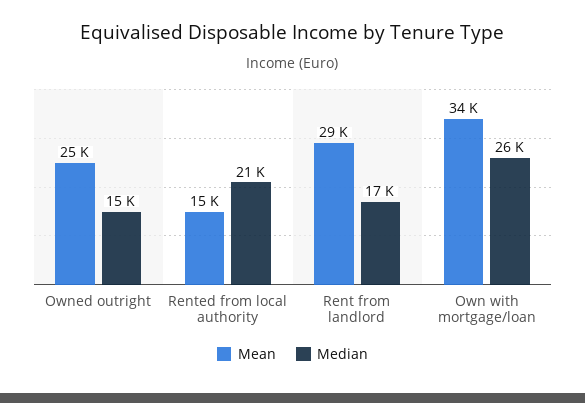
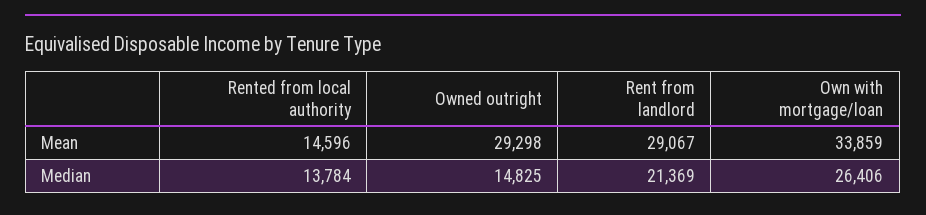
  {
    "Mean": {
-     "Owned outright": 25000,
+     "Owned outright": 29298,
      "Rented from local authority": 14596,
      "Rent from landlord": 29067,
      "Own with mortgage/loan": 33859
    },
    "Median": {
      "Owned outright": 14825,
-     "Rented from local authority": 21000,
+     "Rented from local authority": 13784,
-     "Rent from landlord": 17000,
+     "Rent from landlord": 21369,
      "Own with mortgage/loan": 26406
    }
  }

